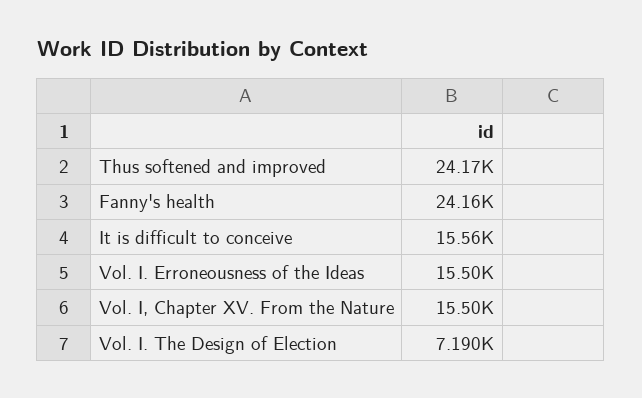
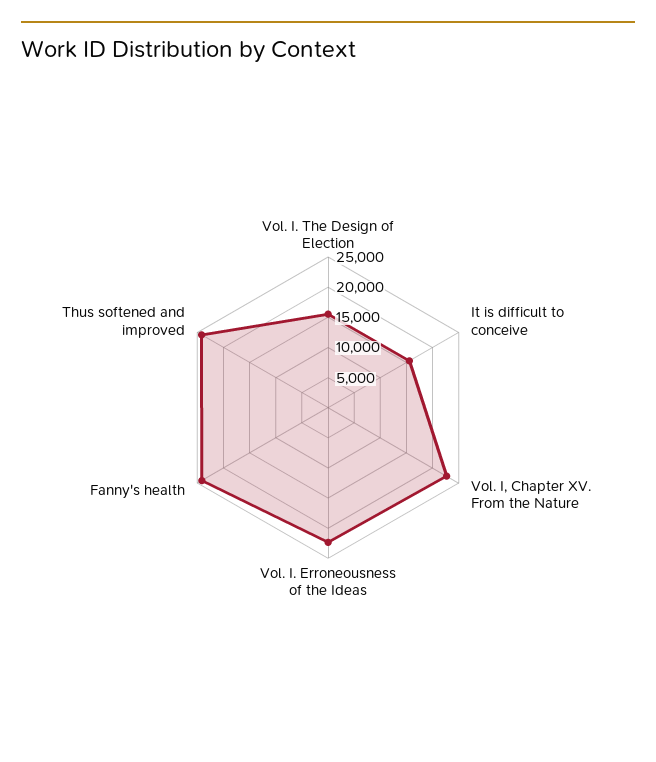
  {
    "Thus softened and improved": 24170,
    "Fanny's health": 24160,
    "It is difficult to conceive": 15560,
-   "Vol. I. Erroneousness of the Ideas": 15500,
+   "Vol. I. Erroneousness of the Ideas": 22500,
-   "Vol. I, Chapter XV. From the Nature": 15500,
+   "Vol. I, Chapter XV. From the Nature": 22500,
-   "Vol. I. The Design of Election": 7190
+   "Vol. I. The Design of Election": 15000
  }

